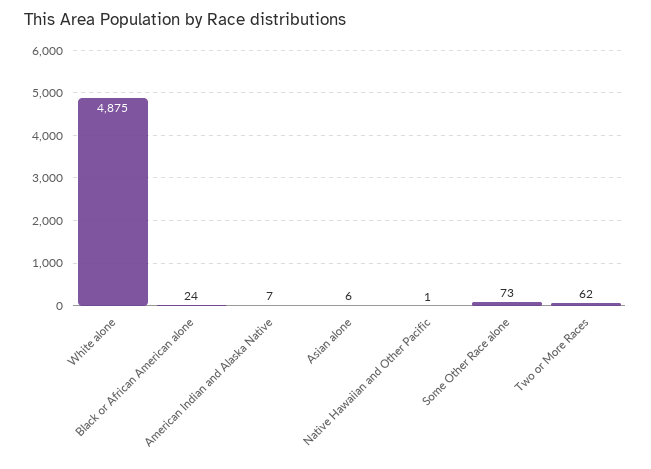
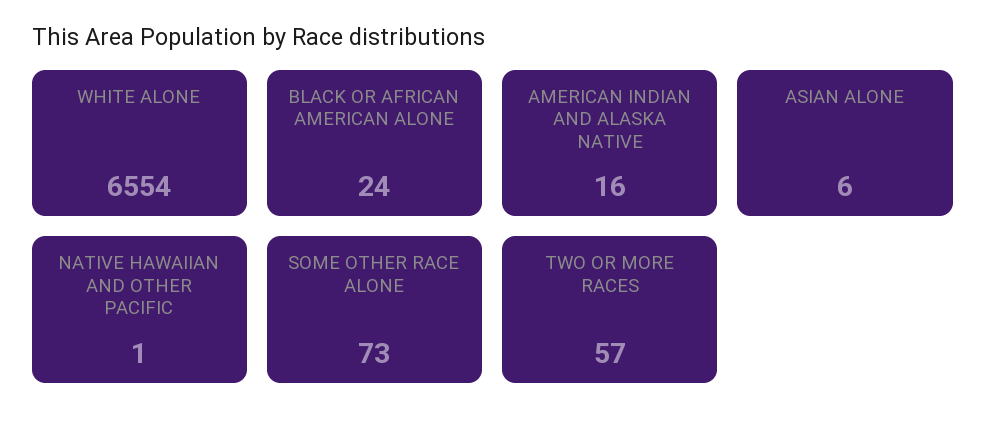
  {
-   "White alone": 4875,
+   "White alone": 6554,
    "Black or African American alone": 24,
-   "American Indian and Alaska Native": 7,
+   "American Indian and Alaska Native": 16,
    "Asian alone": 6,
    "Native Hawaiian and Other Pacific": 1,
    "Some Other Race alone": 73,
-   "Two or More Races": 62
+   "Two or More Races": 57
  }

